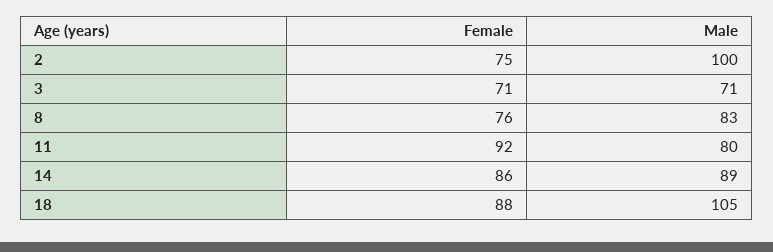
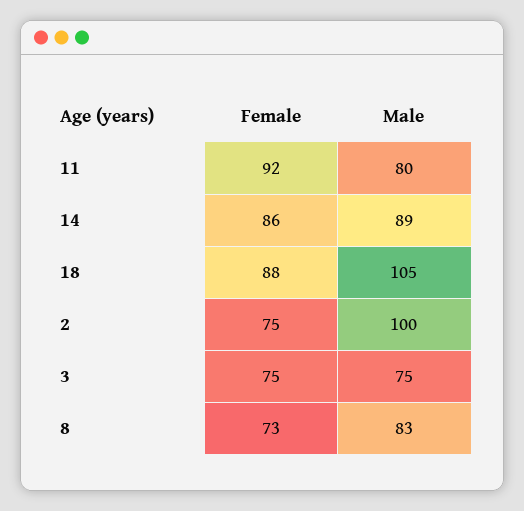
  {
    "Female": {
      "2": 75,
-     "3": 71,
+     "3": 75,
-     "8": 76,
+     "8": 73,
      "11": 92,
      "14": 86,
      "18": 88
    },
    "Male": {
      "2": 100,
-     "3": 71,
+     "3": 75,
      "8": 83,
      "11": 80,
      "14": 89,
      "18": 105
    }
  }

